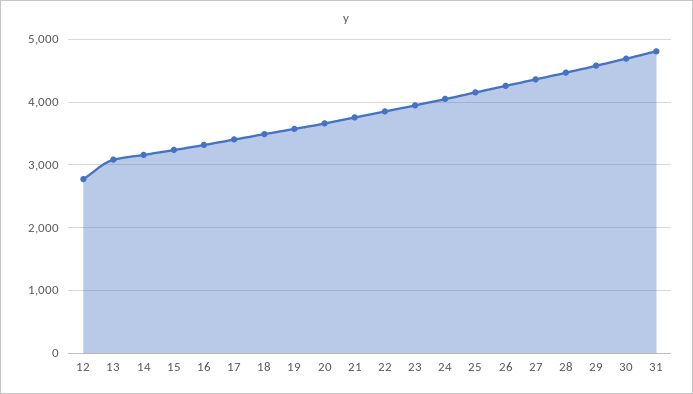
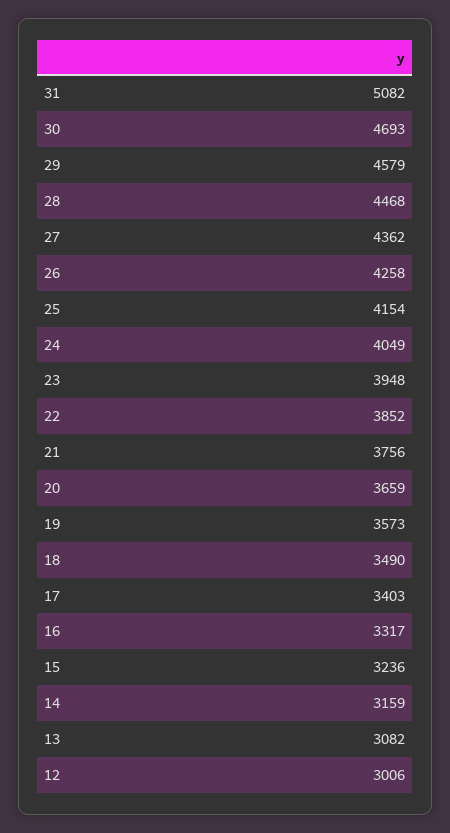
  {
-   "12": 2800,
+   "12": 3006,
    "13": 3082,
    "14": 3159,
    "15": 3236,
    "16": 3317,
    "17": 3403,
    "18": 3490,
    "19": 3573,
    "20": 3659,
    "21": 3756,
    "22": 3852,
    "23": 3948,
    "24": 4049,
    "25": 4154,
    "26": 4258,
    "27": 4362,
    "28": 4468,
    "29": 4579,
    "30": 4693,
-   "31": 4800
+   "31": 5082
  }

